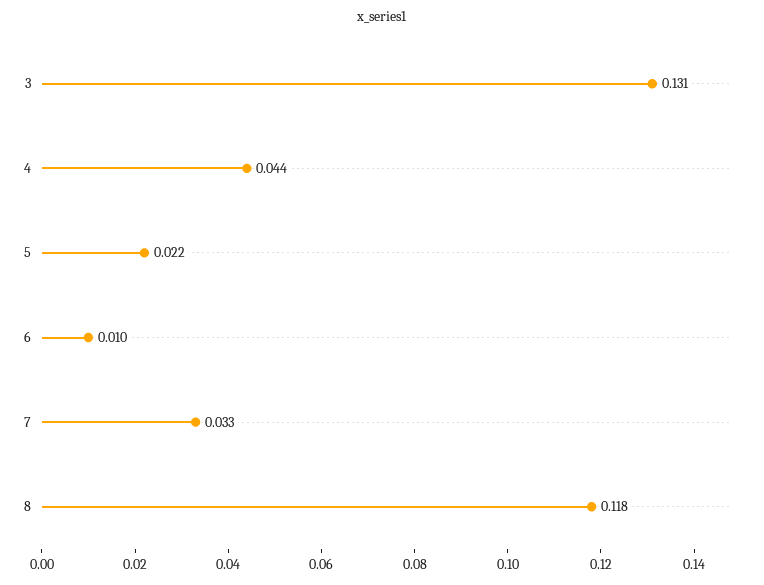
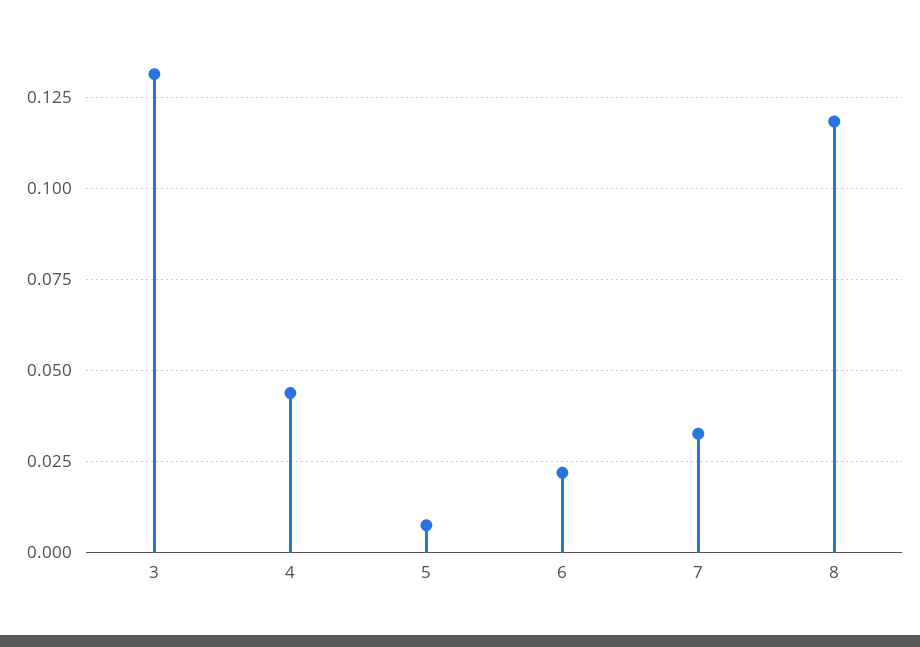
  {
    "3": 0.131,
    "4": 0.044,
-   "5": 0.022,
+   "5": 0.0075,
-   "6": 0.01,
+   "6": 0.0225,
    "7": 0.033,
    "8": 0.118
  }

